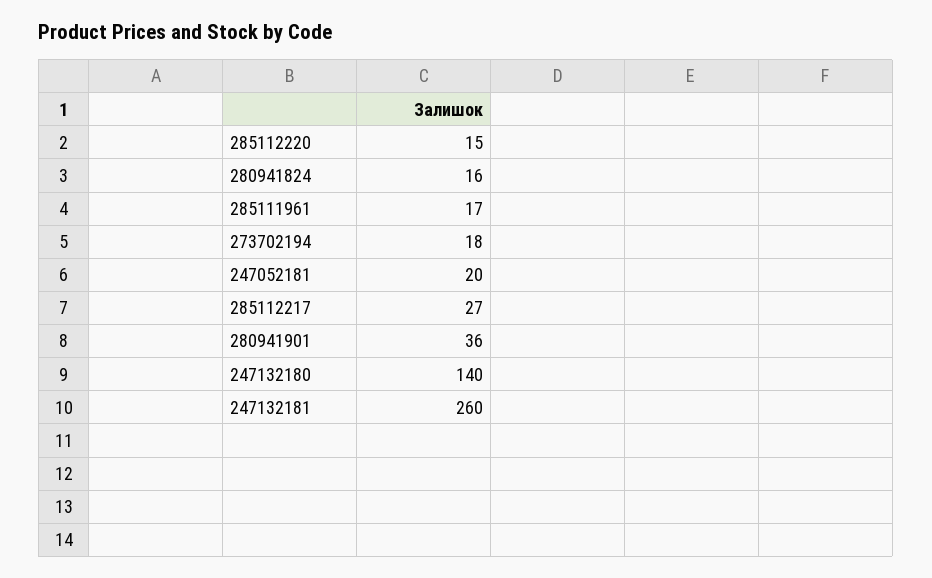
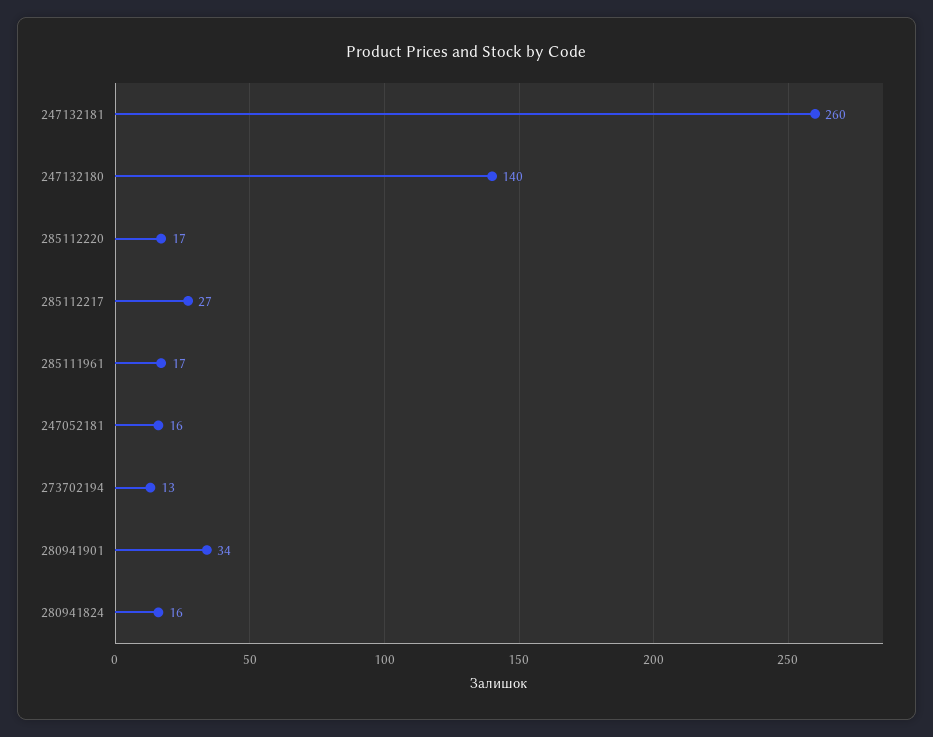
  {
-   "285112220": 15,
+   "285112220": 17,
    "280941824": 16,
    "285111961": 17,
-   "273702194": 18,
+   "273702194": 13,
-   "247052181": 20,
+   "247052181": 16,
    "285112217": 27,
-   "280941901": 36,
+   "280941901": 34,
    "247132180": 140,
    "247132181": 260
  }

